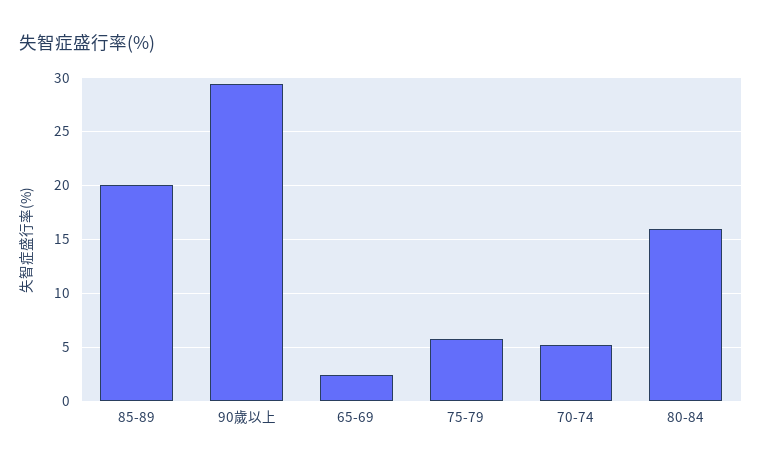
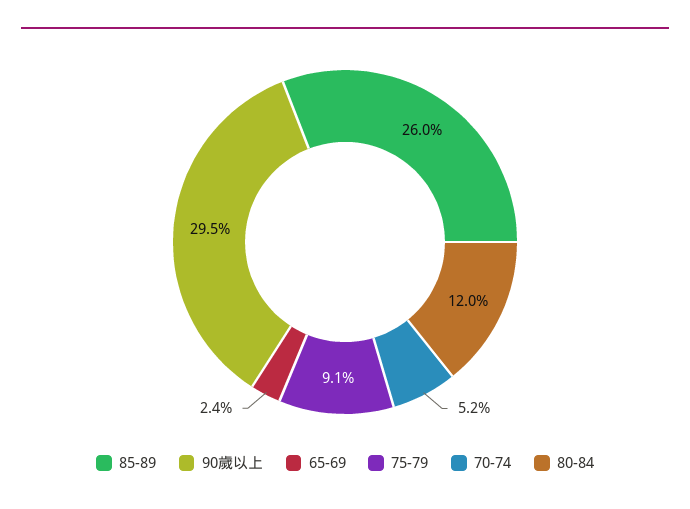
  {
-   "85-89": 20,
+   "85-89": 26,
    "90歲以上": 29.5,
    "65-69": 2.4,
-   "75-79": 6,
+   "75-79": 9.1,
    "70-74": 5.2,
-   "80-84": 16
+   "80-84": 12
  }

